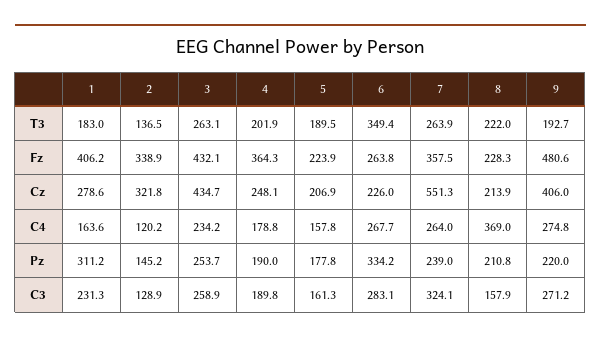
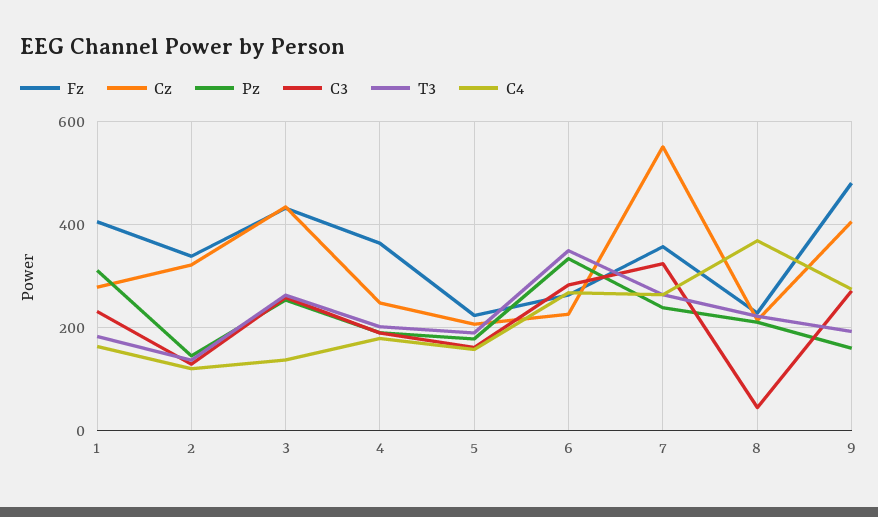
  {
    "T3": {
      "1": 183,
      "2": 136.5,
      "3": 263.1,
      "4": 201.9,
      "5": 189.5,
      "6": 349.4,
      "7": 263.9,
      "8": 222,
      "9": 192.7
    },
    "Fz": {
      "1": 406.2,
      "2": 338.9,
      "3": 432.1,
      "4": 364.3,
      "5": 223.9,
      "6": 263.8,
      "7": 357.5,
      "8": 228.3,
      "9": 480.6
    },
    "Cz": {
      "1": 278.6,
      "2": 321.8,
      "3": 434.7,
      "4": 248.1,
      "5": 206.9,
      "6": 226,
      "7": 551.3,
      "8": 213.9,
      "9": 406
    },
    "C4": {
      "1": 163.6,
      "2": 120.2,
-     "3": 234.2,
+     "3": 140,
      "4": 178.8,
      "5": 157.8,
      "6": 267.7,
      "7": 264,
      "8": 369,
      "9": 274.8
    },
    "Pz": {
      "1": 311.2,
      "2": 145.2,
      "3": 253.7,
      "4": 190,
      "5": 177.8,
      "6": 334.2,
      "7": 239,
      "8": 210.8,
-     "9": 220
+     "9": 160
    },
    "C3": {
      "1": 231.3,
      "2": 128.9,
      "3": 258.9,
      "4": 189.8,
      "5": 161.3,
      "6": 283.1,
      "7": 324.1,
-     "8": 157.9,
+     "8": 40,
      "9": 271.2
    }
  }

